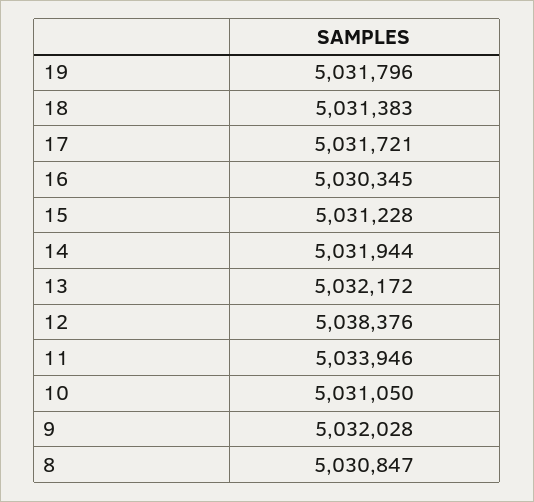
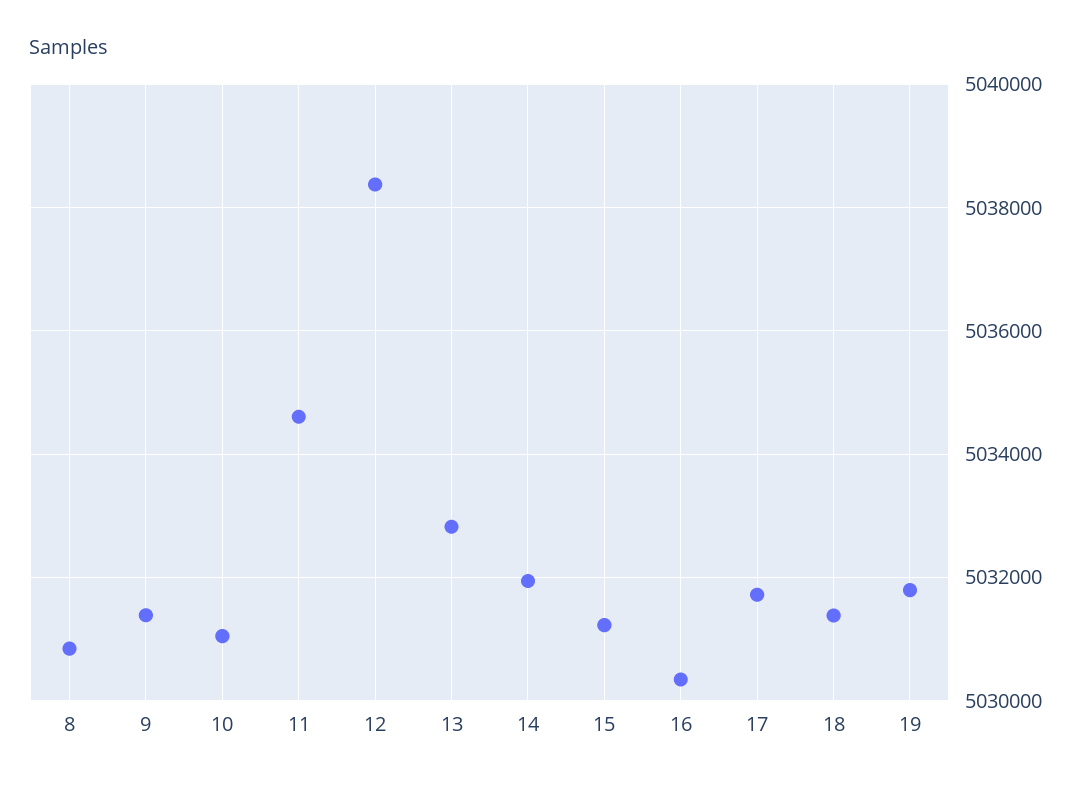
  {
    "19": 5031796,
    "18": 5031383,
    "17": 5031721,
    "16": 5030345,
    "15": 5031228,
    "14": 5031944,
-   "13": 5032172,
+   "13": 5032800,
    "12": 5038376,
-   "11": 5033946,
+   "11": 5034600,
    "10": 5031050,
-   "9": 5032028,
+   "9": 5031400,
    "8": 5030847
  }

